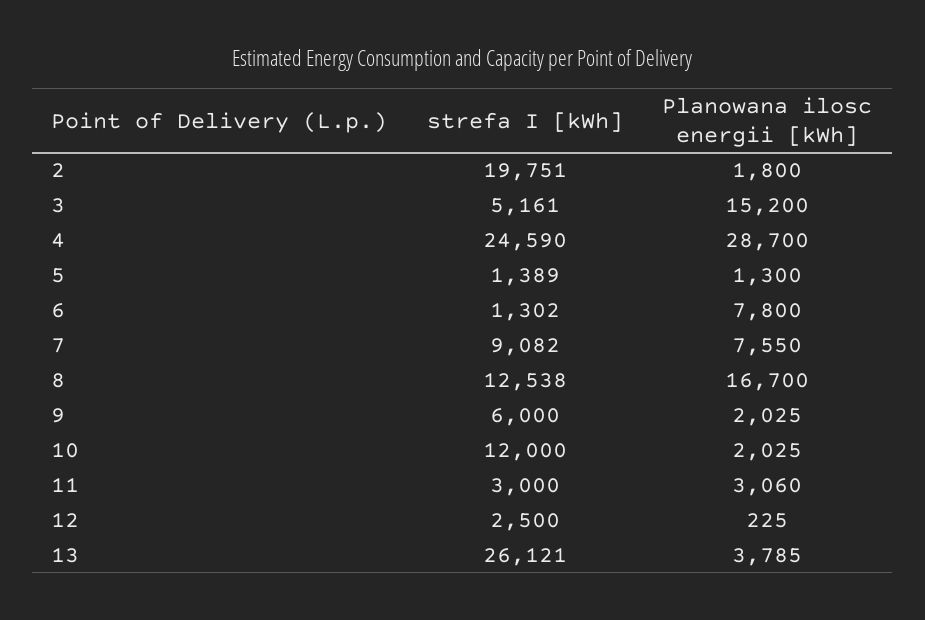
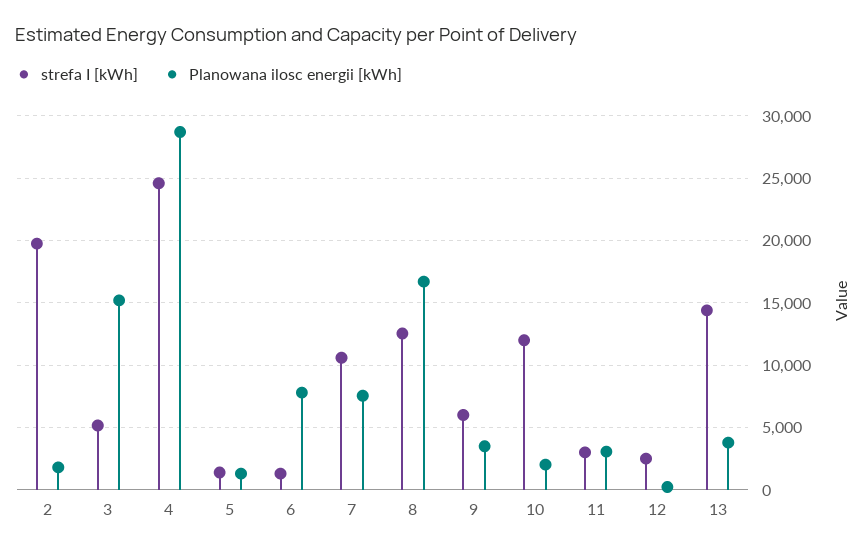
  {
    "strefa I [kWh]": {
      "2": 19751,
      "3": 5161,
      "4": 24590,
      "5": 1389,
      "6": 1302,
-     "7": 9082,
+     "7": 10500,
      "8": 12538,
      "9": 6000,
      "10": 12000,
      "11": 3000,
      "12": 2500,
-     "13": 26121
+     "13": 14500
    },
    "Planowana ilosc energii [kWh]": {
      "2": 1800,
      "3": 15200,
      "4": 28700,
      "5": 1300,
      "6": 7800,
      "7": 7550,
      "8": 16700,
-     "9": 2025,
+     "9": 3500,
      "10": 2025,
      "11": 3060,
      "12": 225,
      "13": 3785
    }
  }

